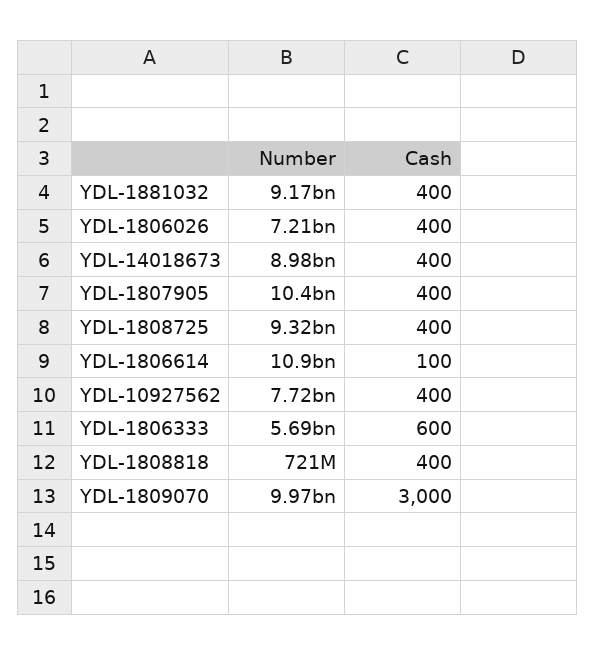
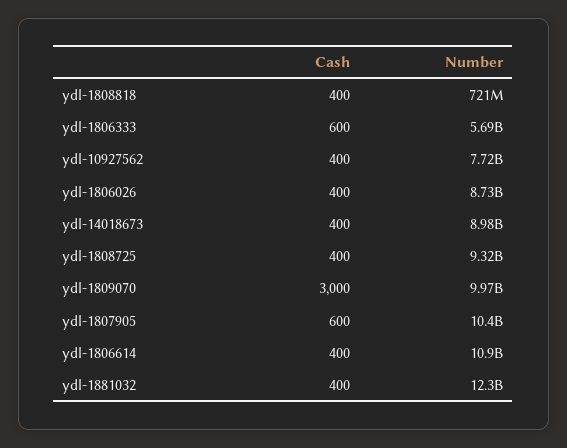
  {
    "Number": {
-     "YDL-1881032": 9170000000,
+     "YDL-1881032": 12300000000,
-     "YDL-1806026": 7210000000,
+     "YDL-1806026": 8730000000,
      "YDL-14018673": 8980000000,
      "YDL-1807905": 10400000000,
      "YDL-1808725": 9320000000,
      "YDL-1806614": 10900000000,
      "YDL-10927562": 7720000000,
      "YDL-1806333": 5690000000,
      "YDL-1808818": 721000000,
      "YDL-1809070": 9970000000
    },
    "Cash": {
      "YDL-1881032": 400,
      "YDL-1806026": 400,
      "YDL-14018673": 400,
-     "YDL-1807905": 400,
+     "YDL-1807905": 600,
      "YDL-1808725": 400,
-     "YDL-1806614": 100,
+     "YDL-1806614": 400,
      "YDL-10927562": 400,
      "YDL-1806333": 600,
      "YDL-1808818": 400,
      "YDL-1809070": 3000
    }
  }

